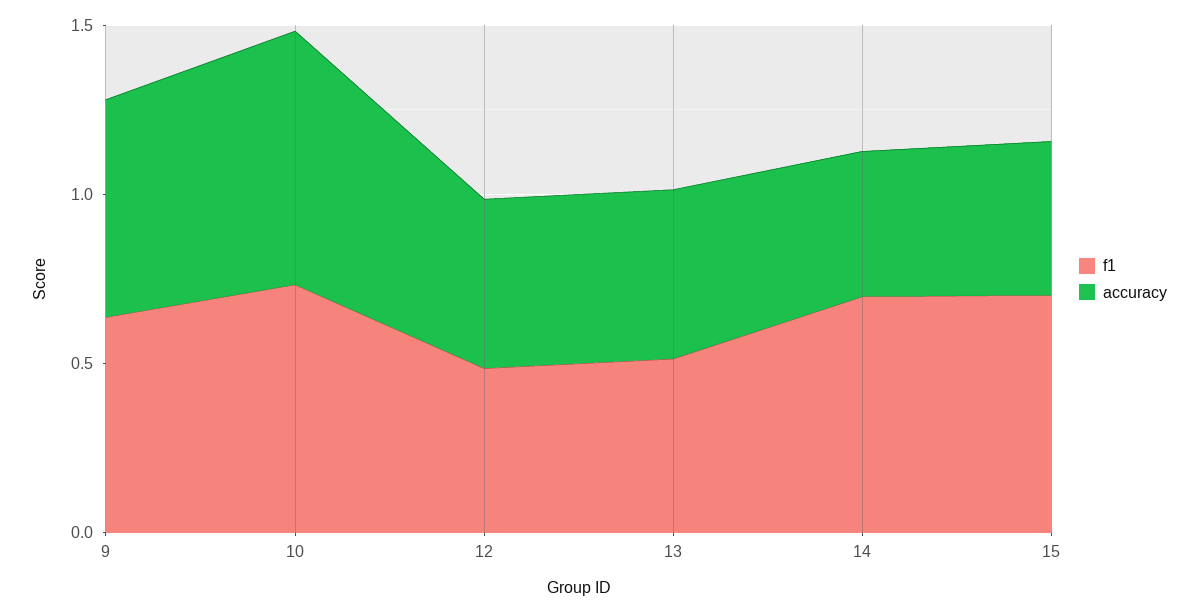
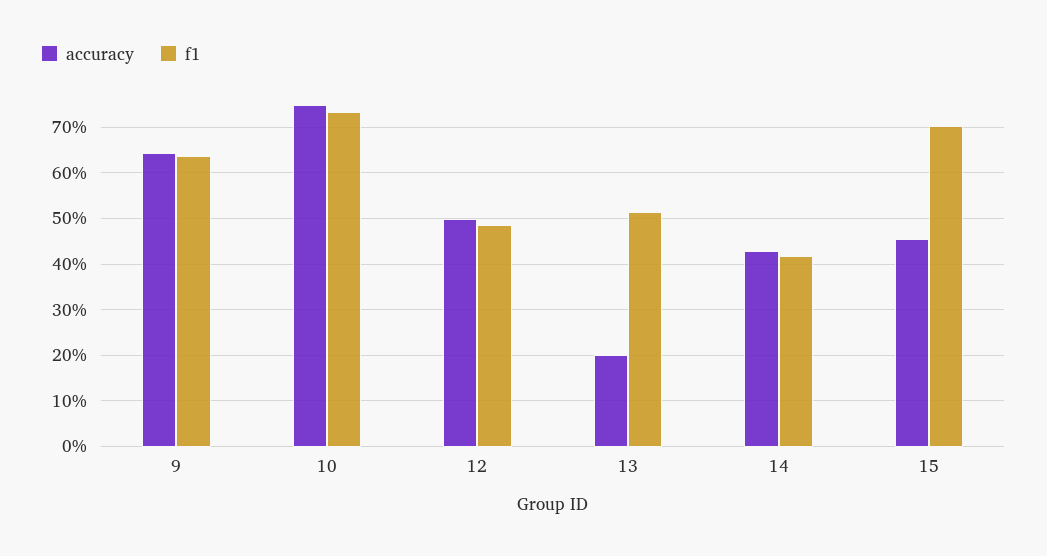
  {
    "f1": {
      "9": 0.64,
      "10": 0.74,
      "12": 0.48,
      "13": 0.52,
-     "14": 0.7,
+     "14": 0.42,
      "15": 0.7
    },
    "accuracy": {
      "9": 0.64,
      "10": 0.76,
      "12": 0.5,
-     "13": 0.5,
+     "13": 0.2,
      "14": 0.42,
      "15": 0.46
    }
  }

